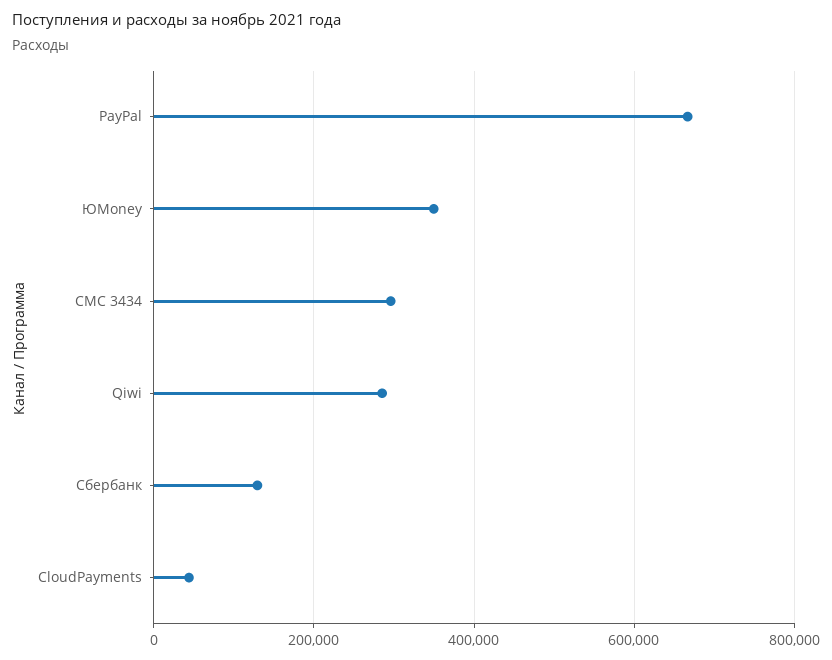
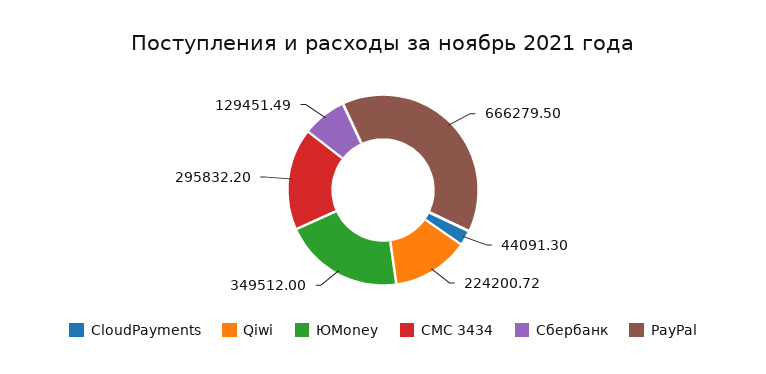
  {
    "PayPal": 666279.5,
    "ЮMoney": 349512,
    "СМС 3434": 295832.2,
-   "Qiwi": 280000,
+   "Qiwi": 224200.72,
    "Сбербанк": 129451.49,
    "CloudPayments": 44091.3
  }

